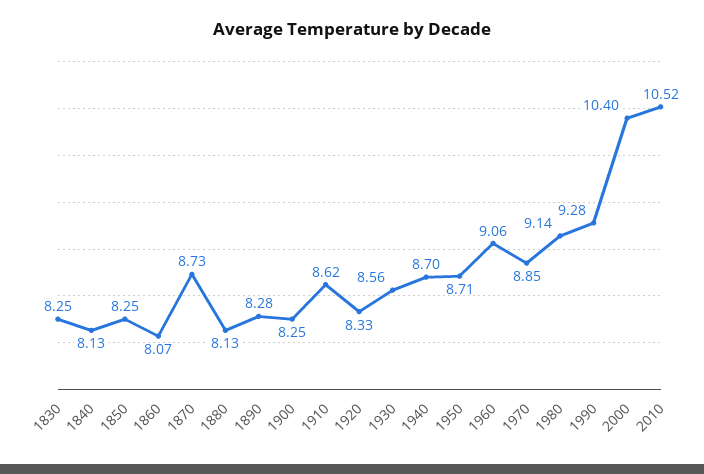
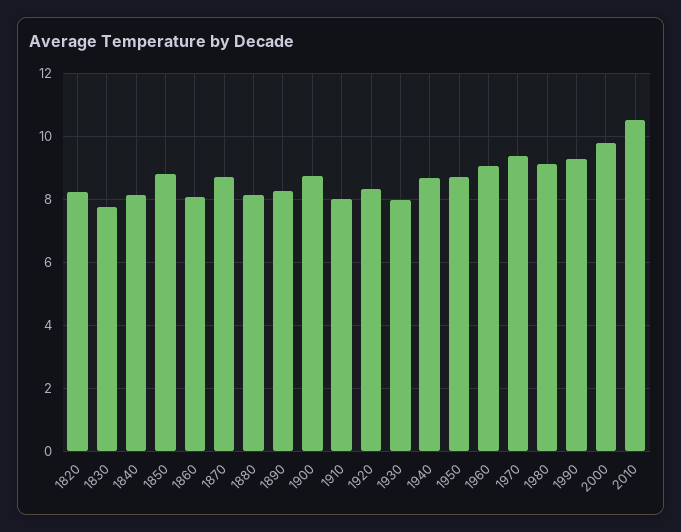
  {
-   "1830": 8.25,
+   "1830": 7.8,
    "1840": 8.13,
-   "1850": 8.25,
+   "1850": 8.8,
    "1860": 8.07,
    "1870": 8.73,
    "1880": 8.13,
    "1890": 8.28,
-   "1900": 8.25,
+   "1900": 8.8,
-   "1910": 8.62,
+   "1910": 8,
    "1920": 8.33,
-   "1930": 8.56,
+   "1930": 8,
    "1940": 8.7,
    "1950": 8.71,
    "1960": 9.06,
-   "1970": 8.85,
+   "1970": 9.4,
    "1980": 9.14,
    "1990": 9.28,
-   "2000": 10.4,
+   "2000": 9.8,
-   "2010": 10.52
+   "2010": 10.52,
+   "1820": 8.2
  }

